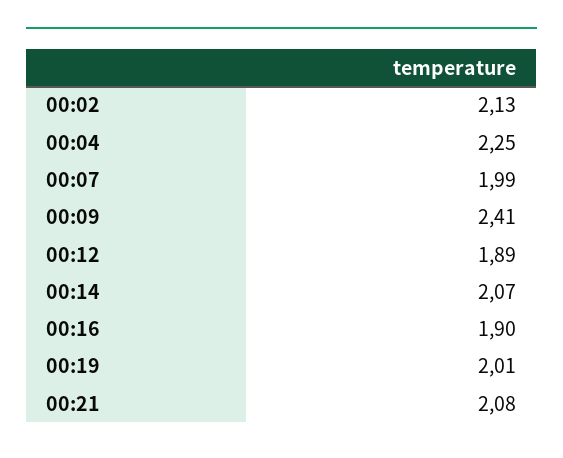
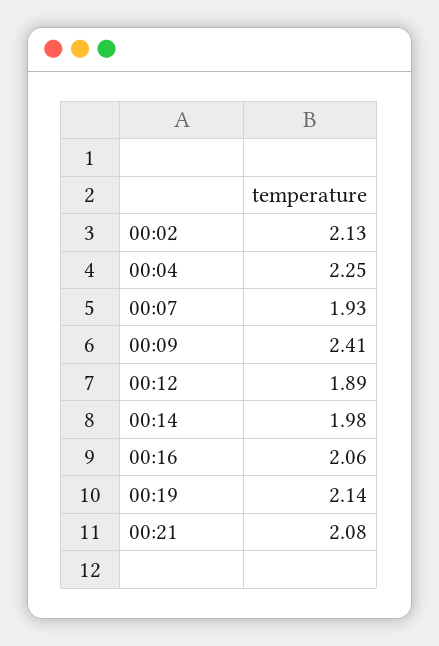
  {
    "00:02": 2.13,
    "00:04": 2.25,
-   "00:07": 1.99,
+   "00:07": 1.93,
    "00:09": 2.41,
    "00:12": 1.89,
-   "00:14": 2.07,
+   "00:14": 1.98,
-   "00:16": 1.9,
+   "00:16": 2.06,
-   "00:19": 2.01,
+   "00:19": 2.14,
    "00:21": 2.08
  }

